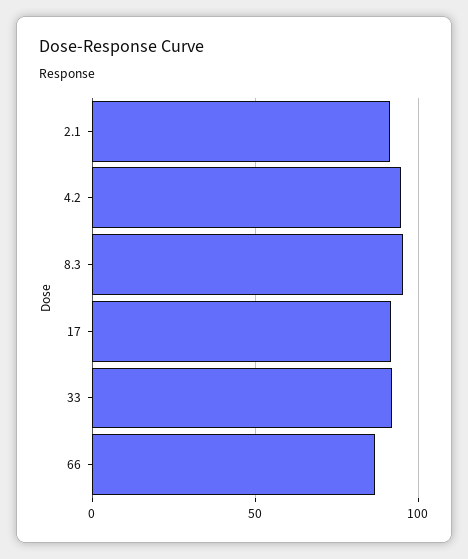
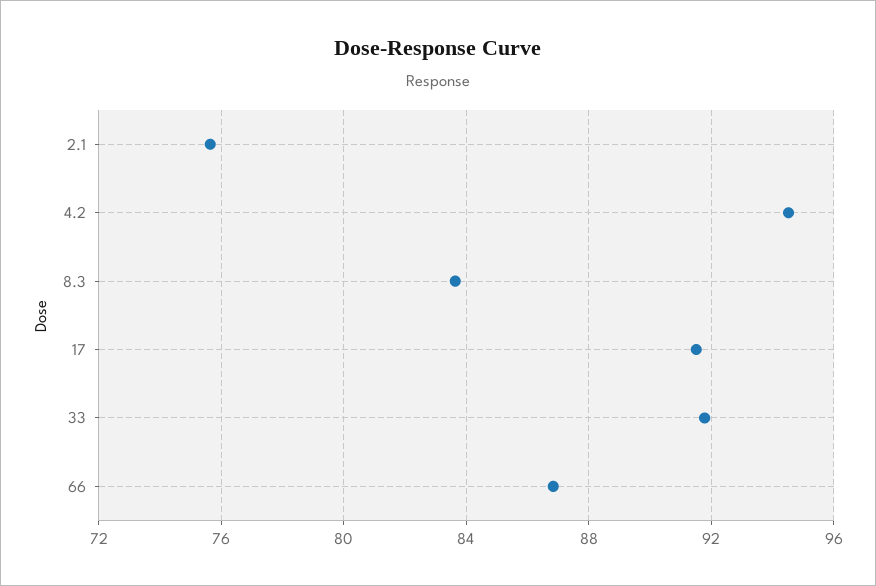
  {
-   "2.1": 90,
+   "2.1": 75.5,
    "4.2": 94.5,
-   "8.3": 95,
+   "8.3": 83.5,
    "17": 91.5,
    "33": 92,
    "66": 87
  }

